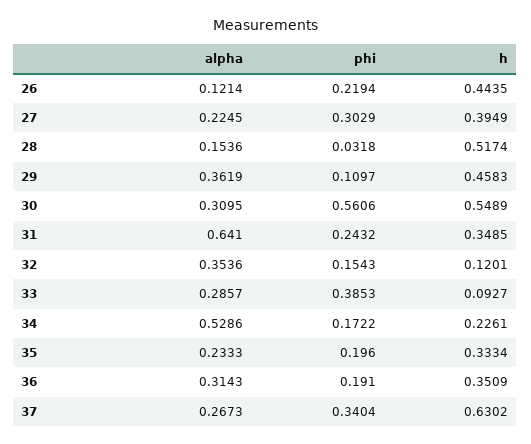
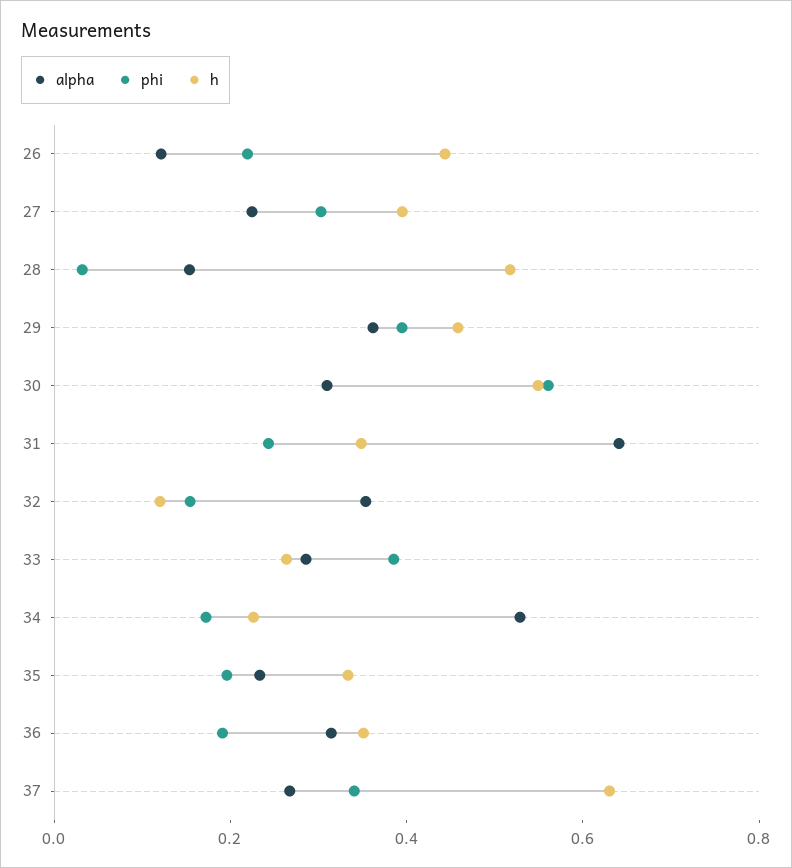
  {
    "alpha": {
      "26": 0.1214,
      "27": 0.2245,
      "28": 0.1536,
      "29": 0.3619,
      "30": 0.3095,
      "31": 0.641,
      "32": 0.3536,
      "33": 0.2857,
      "34": 0.5286,
      "35": 0.2333,
      "36": 0.3143,
      "37": 0.2673
    },
    "phi": {
      "26": 0.2194,
      "27": 0.3029,
      "28": 0.0318,
-     "29": 0.1097,
+     "29": 0.4,
      "30": 0.5606,
      "31": 0.2432,
      "32": 0.1543,
      "33": 0.3853,
      "34": 0.1722,
      "35": 0.196,
      "36": 0.191,
      "37": 0.3404
    },
    "h": {
      "26": 0.4435,
      "27": 0.3949,
      "28": 0.5174,
      "29": 0.4583,
      "30": 0.5489,
      "31": 0.3485,
      "32": 0.1201,
-     "33": 0.0927,
+     "33": 0.25,
      "34": 0.2261,
      "35": 0.3334,
      "36": 0.3509,
      "37": 0.6302
    }
  }

